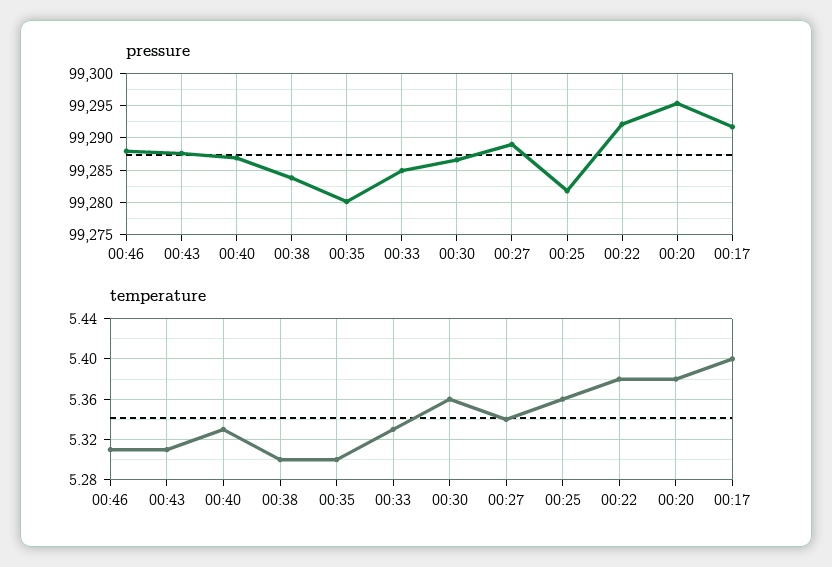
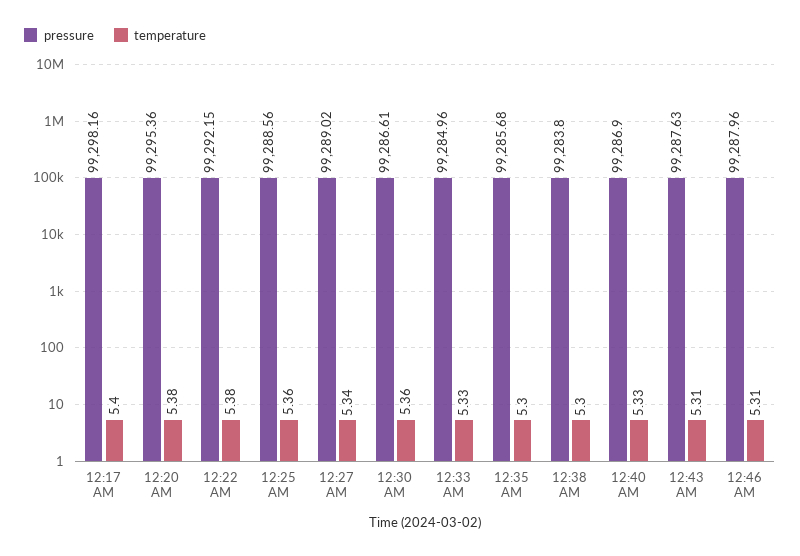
  {
    "pressure": {
      "00:46": 99287.96,
      "00:43": 99287.63,
      "00:40": 99286.9,
      "00:38": 99283.8,
-     "00:35": 99280,
+     "00:35": 99285.68,
      "00:33": 99284.96,
      "00:30": 99286.61,
      "00:27": 99289.02,
-     "00:25": 99282,
+     "00:25": 99288.56,
      "00:22": 99292.15,
      "00:20": 99295.36,
-     "00:17": 99292
+     "00:17": 99298.16
    },
    "temperature": {
      "00:46": 5.31,
      "00:43": 5.31,
      "00:40": 5.33,
      "00:38": 5.3,
      "00:35": 5.3,
      "00:33": 5.33,
      "00:30": 5.36,
      "00:27": 5.34,
      "00:25": 5.36,
      "00:22": 5.38,
      "00:20": 5.38,
      "00:17": 5.4
    }
  }

